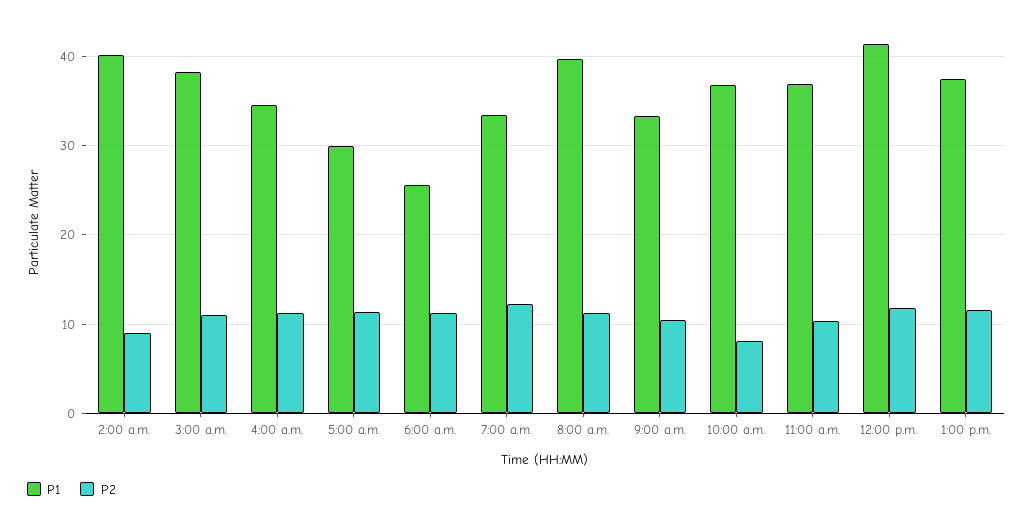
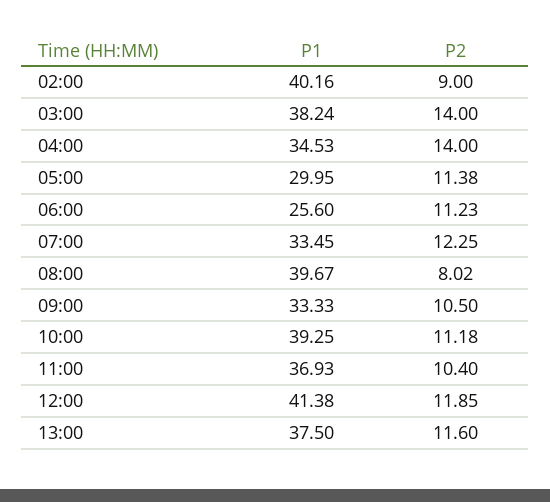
  {
    "P1": {
      "2:00 a.m.": 40.16,
      "3:00 a.m.": 38.24,
      "4:00 a.m.": 34.53,
      "5:00 a.m.": 29.95,
      "6:00 a.m.": 25.6,
      "7:00 a.m.": 33.45,
      "8:00 a.m.": 39.67,
      "9:00 a.m.": 33.33,
-     "10:00 a.m.": 37,
+     "10:00 a.m.": 39.25,
      "11:00 a.m.": 36.93,
      "12:00 p.m.": 41.38,
      "1:00 p.m.": 37.5
    },
    "P2": {
      "2:00 a.m.": 9,
-     "3:00 a.m.": 11,
+     "3:00 a.m.": 14,
-     "4:00 a.m.": 11,
+     "4:00 a.m.": 14,
      "5:00 a.m.": 11.38,
      "6:00 a.m.": 11.23,
      "7:00 a.m.": 12.25,
-     "8:00 a.m.": 11,
+     "8:00 a.m.": 8.02,
      "9:00 a.m.": 10.5,
-     "10:00 a.m.": 8,
+     "10:00 a.m.": 11.18,
      "11:00 a.m.": 10.4,
      "12:00 p.m.": 11.85,
      "1:00 p.m.": 11.6
    }
  }

